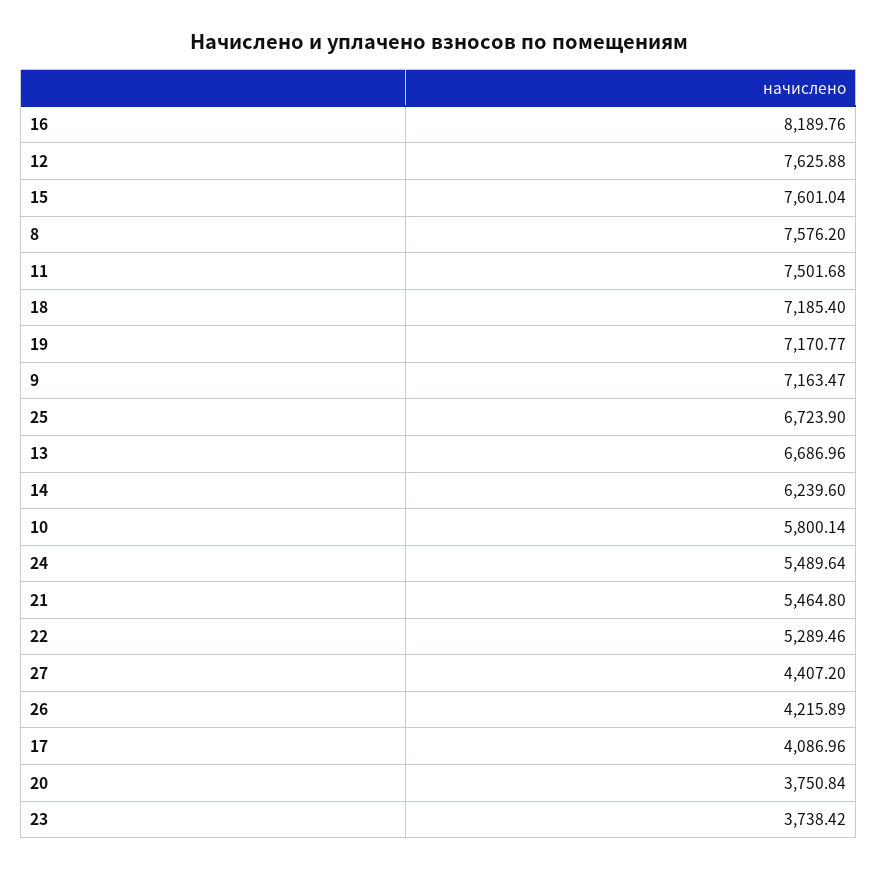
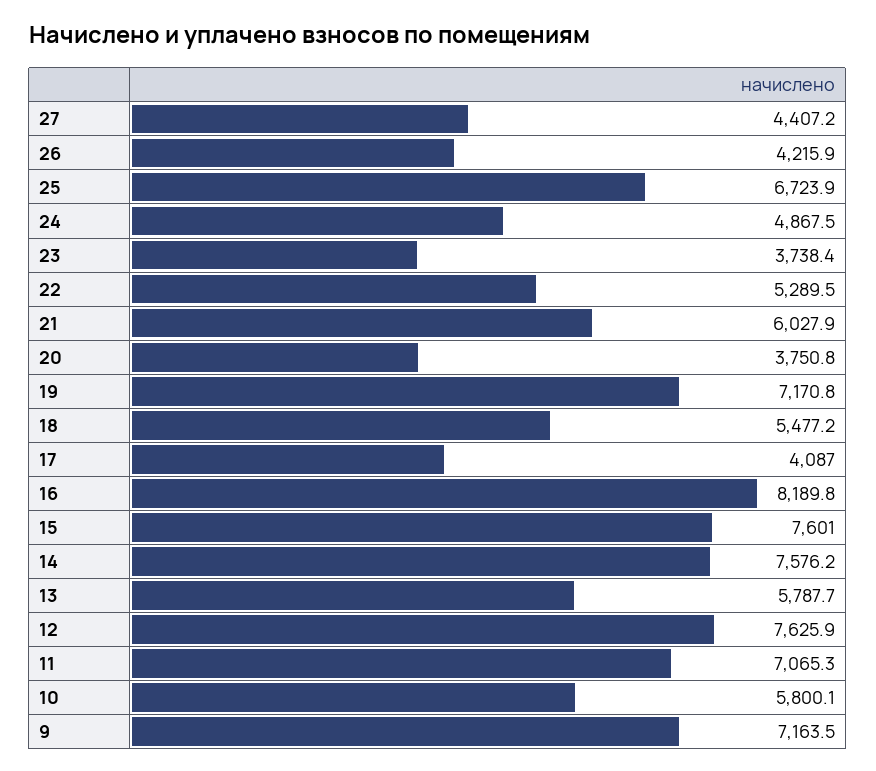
  {
    "16": 8189.76,
    "12": 7625.88,
    "15": 7601.04,
-   "8": 7576.2,
-   "11": 7501.68,
+   "11": 7065.3,
-   "18": 7185.4,
+   "18": 5477.2,
    "19": 7170.77,
    "9": 7163.47,
    "25": 6723.9,
-   "13": 6686.96,
+   "13": 5787.7,
-   "14": 6239.6,
+   "14": 7576.2,
    "10": 5800.14,
-   "24": 5489.64,
+   "24": 4867.5,
-   "21": 5464.8,
+   "21": 6027.9,
    "22": 5289.46,
    "27": 4407.2,
    "26": 4215.89,
    "17": 4086.96,
    "20": 3750.84,
    "23": 3738.42
  }

